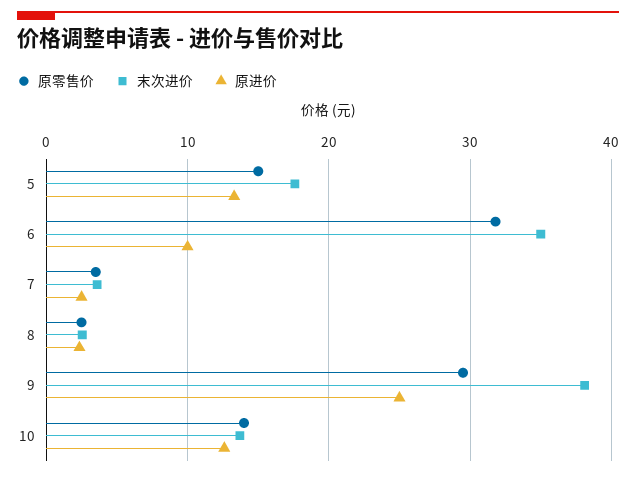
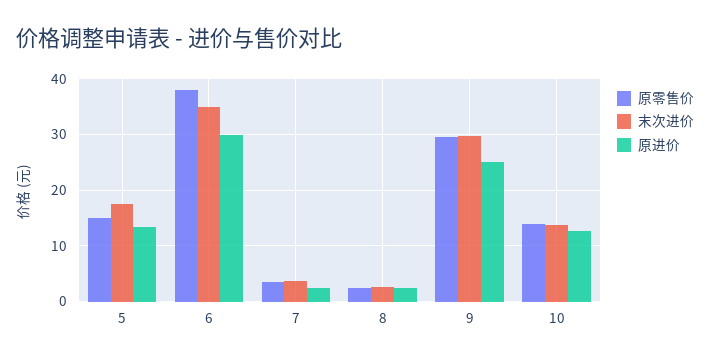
  {
    "原零售价": {
      "5": 15,
-     "6": 32,
+     "6": 38,
      "7": 4,
      "8": 3,
      "9": 30,
      "10": 14
    },
    "末次进价": {
      "5": 18,
      "6": 35,
      "7": 4,
      "8": 3,
-     "9": 38,
+     "9": 30,
      "10": 14
    },
    "原进价": {
      "5": 13,
-     "6": 10,
+     "6": 30,
      "7": 3,
      "8": 2,
      "9": 25,
      "10": 13
    }
  }

